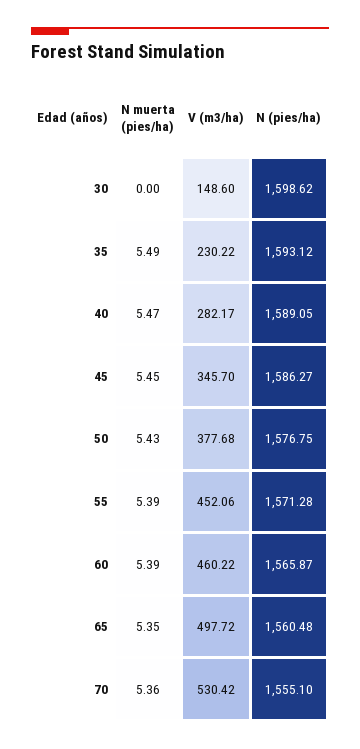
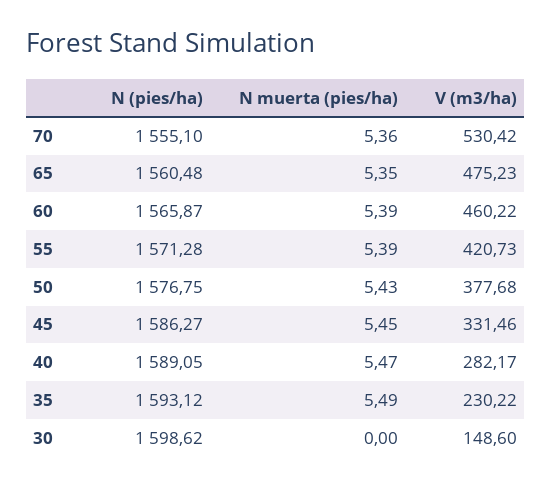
  {
    "N muerta (pies/ha)": {
      "30": 0,
      "35": 5.49,
      "40": 5.47,
      "45": 5.45,
      "50": 5.43,
      "55": 5.39,
      "60": 5.39,
      "65": 5.35,
      "70": 5.36
    },
    "V (m3/ha)": {
      "30": 148.6,
      "35": 230.22,
      "40": 282.17,
-     "45": 345.7,
+     "45": 331.46,
      "50": 377.68,
-     "55": 452.06,
+     "55": 420.73,
      "60": 460.22,
-     "65": 497.72,
+     "65": 475.23,
      "70": 530.42
    },
    "N (pies/ha)": {
      "30": 1598.62,
      "35": 1593.12,
      "40": 1589.05,
      "45": 1586.27,
      "50": 1576.75,
      "55": 1571.28,
      "60": 1565.87,
      "65": 1560.48,
      "70": 1555.1
    }
  }

